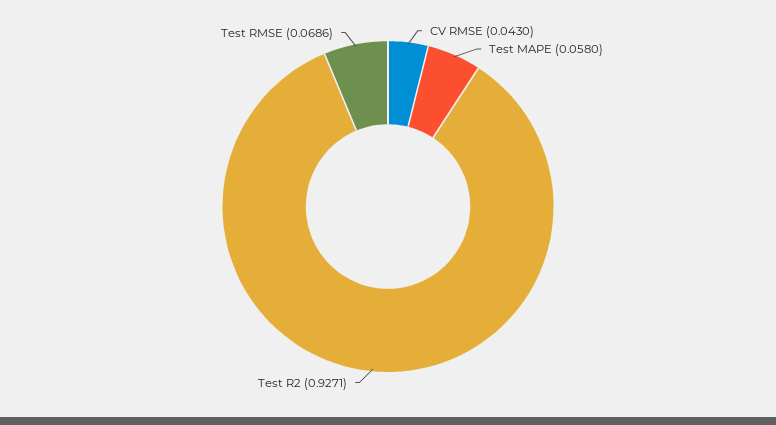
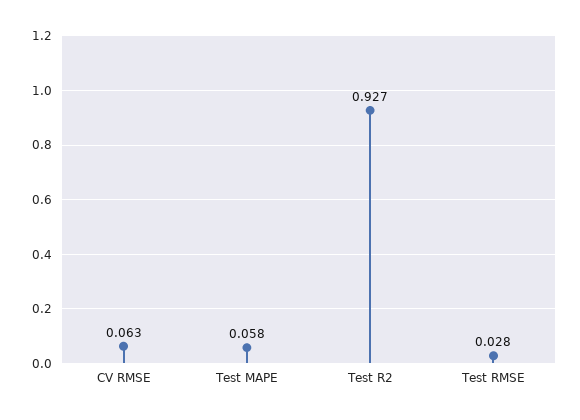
  {
-   "CV RMSE": 0.043,
+   "CV RMSE": 0.063,
    "Test MAPE": 0.058,
    "Test R2": 0.9271,
-   "Test RMSE": 0.0686
+   "Test RMSE": 0.028
  }

